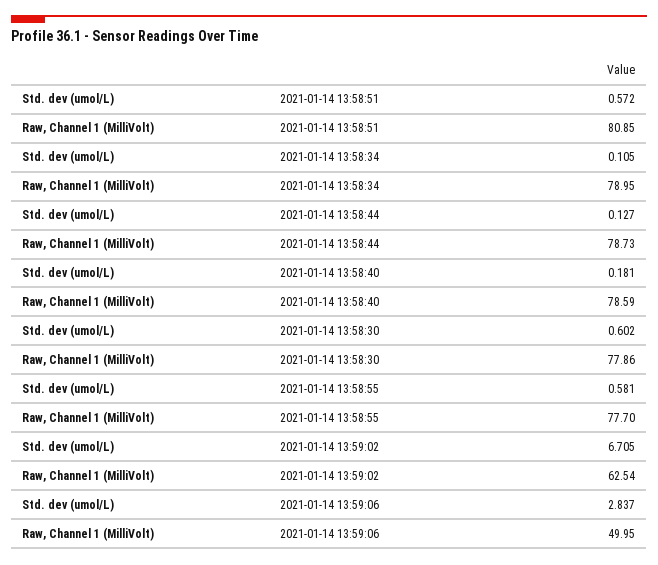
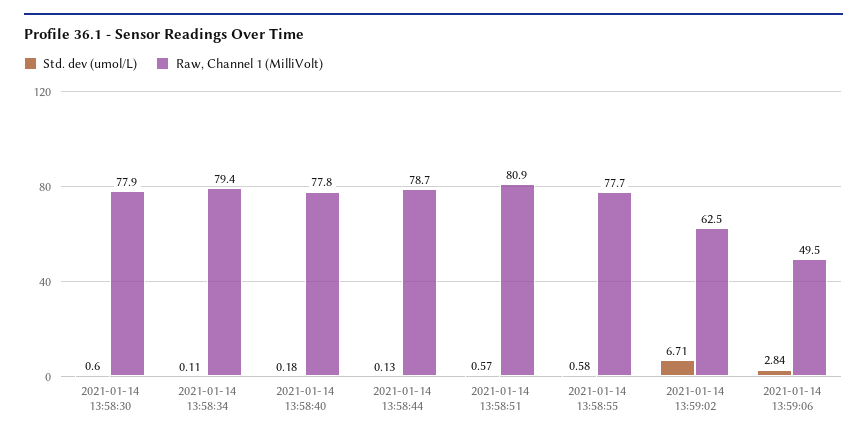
  {
    "Std. dev (umol/L)": {
      "2021-01-14 13:58:51": 0.572,
      "2021-01-14 13:58:34": 0.105,
      "2021-01-14 13:58:44": 0.127,
      "2021-01-14 13:58:40": 0.181,
      "2021-01-14 13:58:30": 0.602,
      "2021-01-14 13:58:55": 0.581,
      "2021-01-14 13:59:02": 6.705,
      "2021-01-14 13:59:06": 2.837
    },
    "Raw, Channel 1 (MilliVolt)": {
      "2021-01-14 13:58:51": 80.85,
-     "2021-01-14 13:58:34": 78.95,
+     "2021-01-14 13:58:34": 79.4,
      "2021-01-14 13:58:44": 78.73,
-     "2021-01-14 13:58:40": 78.59,
+     "2021-01-14 13:58:40": 77.8,
      "2021-01-14 13:58:30": 77.86,
      "2021-01-14 13:58:55": 77.7,
      "2021-01-14 13:59:02": 62.54,
-     "2021-01-14 13:59:06": 49.95
+     "2021-01-14 13:59:06": 49.5
    }
  }

